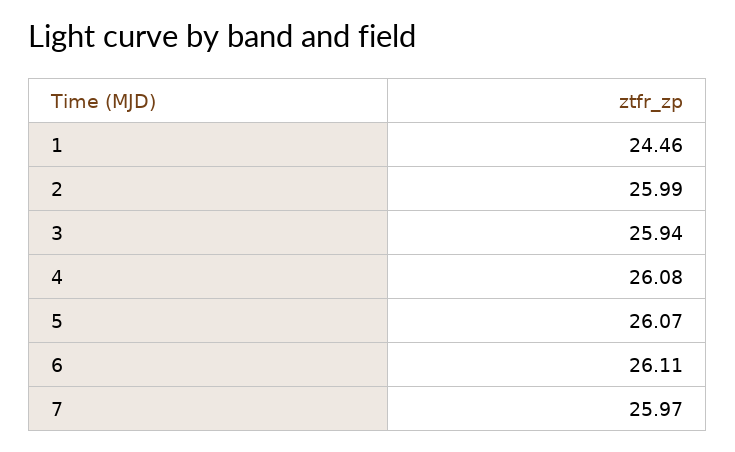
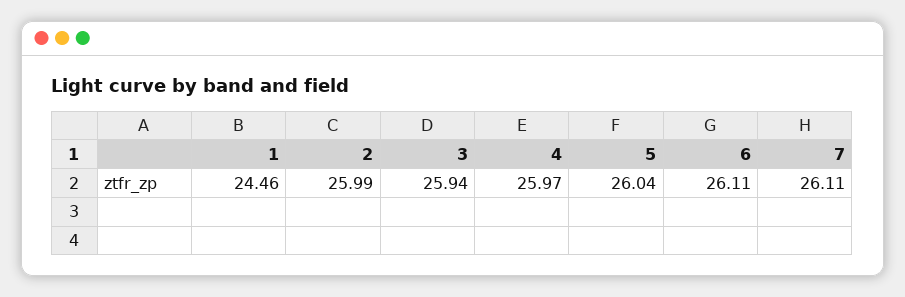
  {
    "1": 24.46,
    "2": 25.99,
    "3": 25.94,
-   "4": 26.08,
+   "4": 25.97,
-   "5": 26.07,
+   "5": 26.04,
    "6": 26.11,
-   "7": 25.97
+   "7": 26.11
  }

